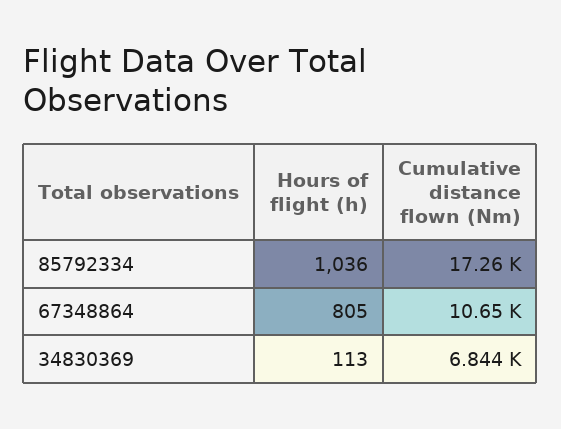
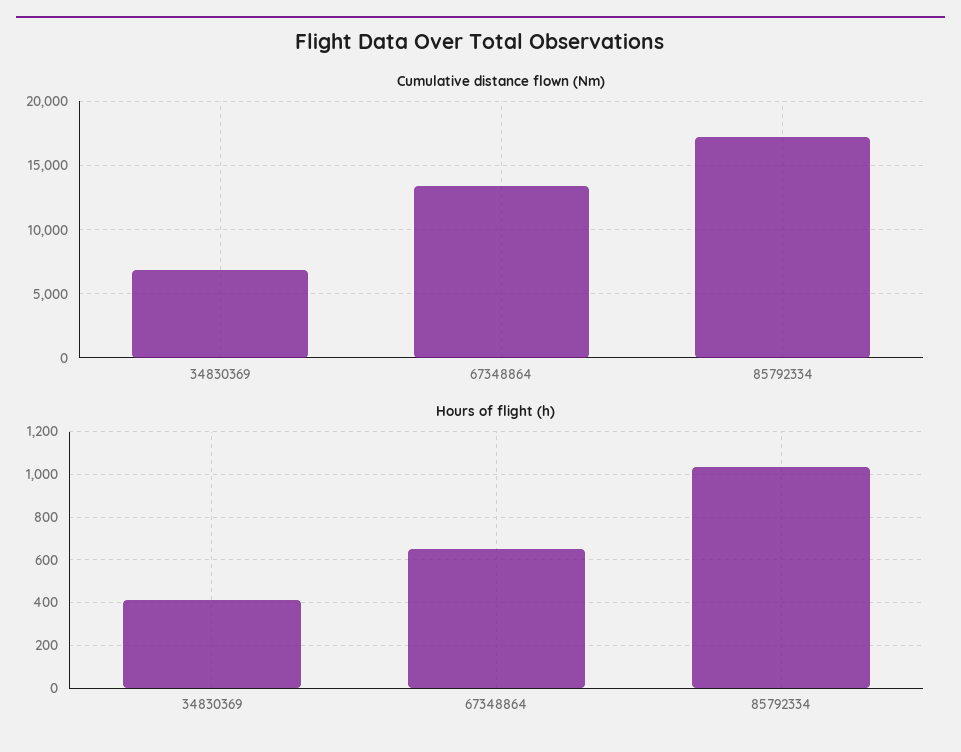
  {
    "Hours of flight (h)": {
      "85792334": 1036,
-     "67348864": 805,
+     "67348864": 650,
-     "34830369": 113
+     "34830369": 400
    },
    "Cumulative distance flown (Nm)": {
      "85792334": 17260,
-     "67348864": 10650,
+     "67348864": 13500,
      "34830369": 6844
    }
  }

